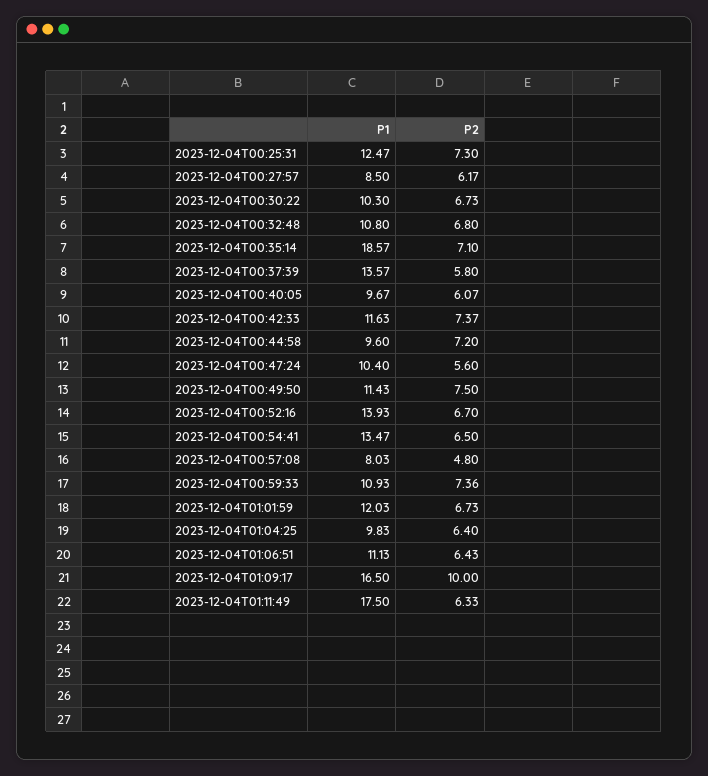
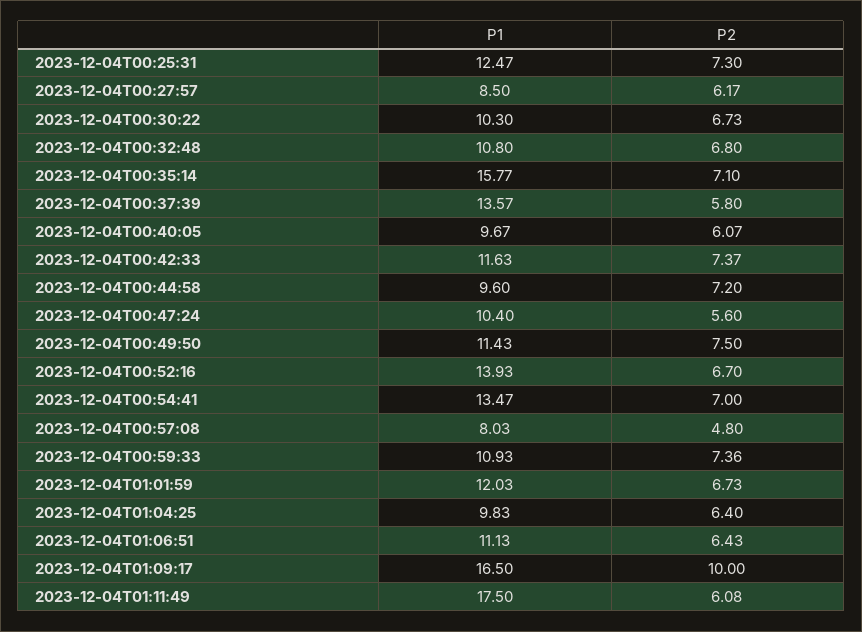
  {
    "P1": {
      "2023-12-04T00:25:31": 12.47,
      "2023-12-04T00:27:57": 8.5,
      "2023-12-04T00:30:22": 10.3,
      "2023-12-04T00:32:48": 10.8,
-     "2023-12-04T00:35:14": 18.57,
+     "2023-12-04T00:35:14": 15.77,
      "2023-12-04T00:37:39": 13.57,
      "2023-12-04T00:40:05": 9.67,
      "2023-12-04T00:42:33": 11.63,
      "2023-12-04T00:44:58": 9.6,
      "2023-12-04T00:47:24": 10.4,
      "2023-12-04T00:49:50": 11.43,
      "2023-12-04T00:52:16": 13.93,
      "2023-12-04T00:54:41": 13.47,
      "2023-12-04T00:57:08": 8.03,
      "2023-12-04T00:59:33": 10.93,
      "2023-12-04T01:01:59": 12.03,
      "2023-12-04T01:04:25": 9.83,
      "2023-12-04T01:06:51": 11.13,
      "2023-12-04T01:09:17": 16.5,
      "2023-12-04T01:11:49": 17.5
    },
    "P2": {
      "2023-12-04T00:25:31": 7.3,
      "2023-12-04T00:27:57": 6.17,
      "2023-12-04T00:30:22": 6.73,
      "2023-12-04T00:32:48": 6.8,
      "2023-12-04T00:35:14": 7.1,
      "2023-12-04T00:37:39": 5.8,
      "2023-12-04T00:40:05": 6.07,
      "2023-12-04T00:42:33": 7.37,
      "2023-12-04T00:44:58": 7.2,
      "2023-12-04T00:47:24": 5.6,
      "2023-12-04T00:49:50": 7.5,
      "2023-12-04T00:52:16": 6.7,
-     "2023-12-04T00:54:41": 6.5,
+     "2023-12-04T00:54:41": 7,
      "2023-12-04T00:57:08": 4.8,
      "2023-12-04T00:59:33": 7.36,
      "2023-12-04T01:01:59": 6.73,
      "2023-12-04T01:04:25": 6.4,
      "2023-12-04T01:06:51": 6.43,
      "2023-12-04T01:09:17": 10,
-     "2023-12-04T01:11:49": 6.33
+     "2023-12-04T01:11:49": 6.08
    }
  }

